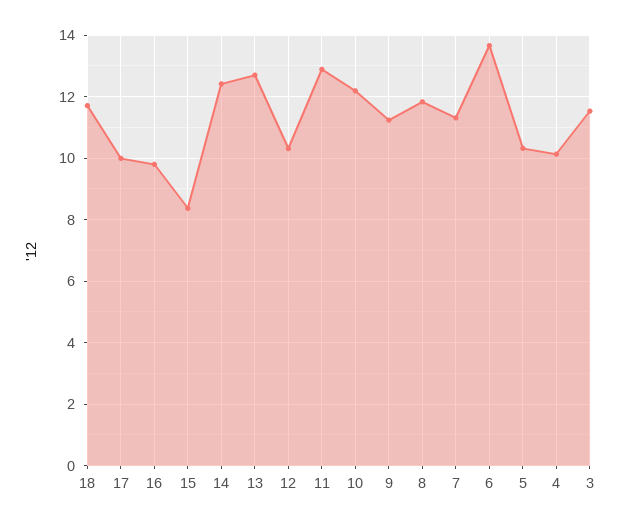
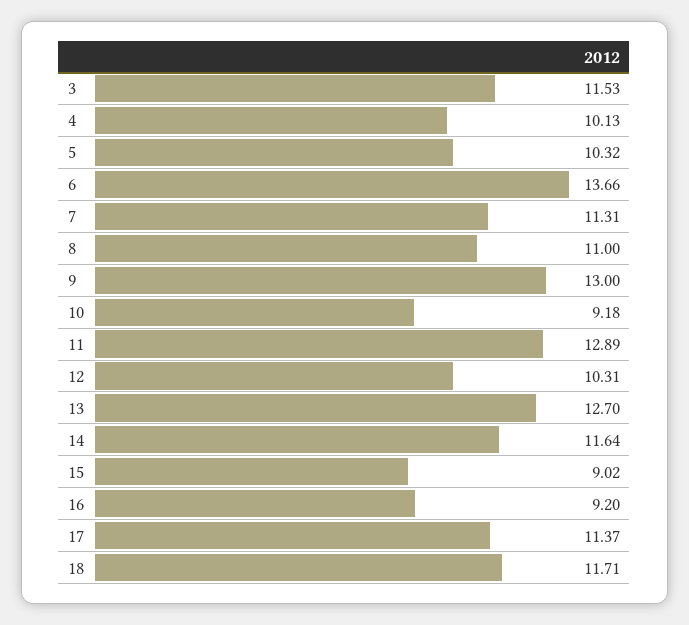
  {
    "18": 11.71,
-   "17": 10,
+   "17": 11.37,
-   "16": 9.8,
+   "16": 9.2,
-   "15": 8.4,
+   "15": 9.02,
-   "14": 12.4,
+   "14": 11.64,
    "13": 12.7,
    "12": 10.31,
    "11": 12.89,
-   "10": 12.2,
+   "10": 9.18,
-   "9": 11.2,
+   "9": 13,
-   "8": 11.8,
+   "8": 11,
    "7": 11.31,
    "6": 13.66,
    "5": 10.32,
    "4": 10.13,
    "3": 11.53
  }

